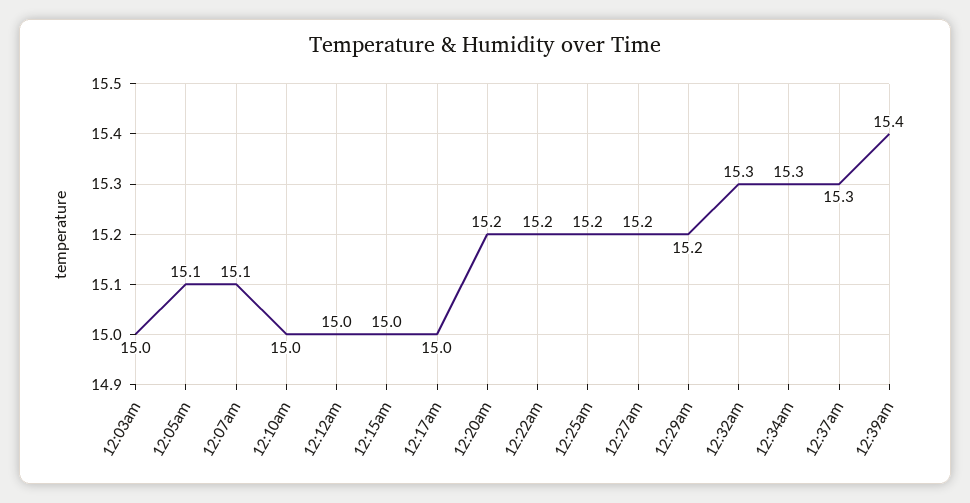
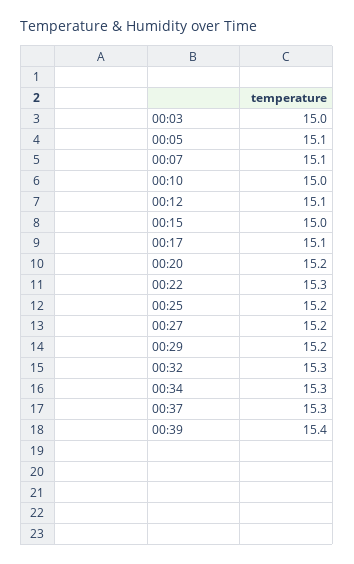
  {
    "12:03am": 15,
    "12:05am": 15.1,
    "12:07am": 15.1,
    "12:10am": 15,
-   "12:12am": 15,
+   "12:12am": 15.1,
    "12:15am": 15,
-   "12:17am": 15,
+   "12:17am": 15.1,
    "12:20am": 15.2,
-   "12:22am": 15.2,
+   "12:22am": 15.3,
    "12:25am": 15.2,
    "12:27am": 15.2,
    "12:29am": 15.2,
    "12:32am": 15.3,
    "12:34am": 15.3,
    "12:37am": 15.3,
    "12:39am": 15.4
  }

